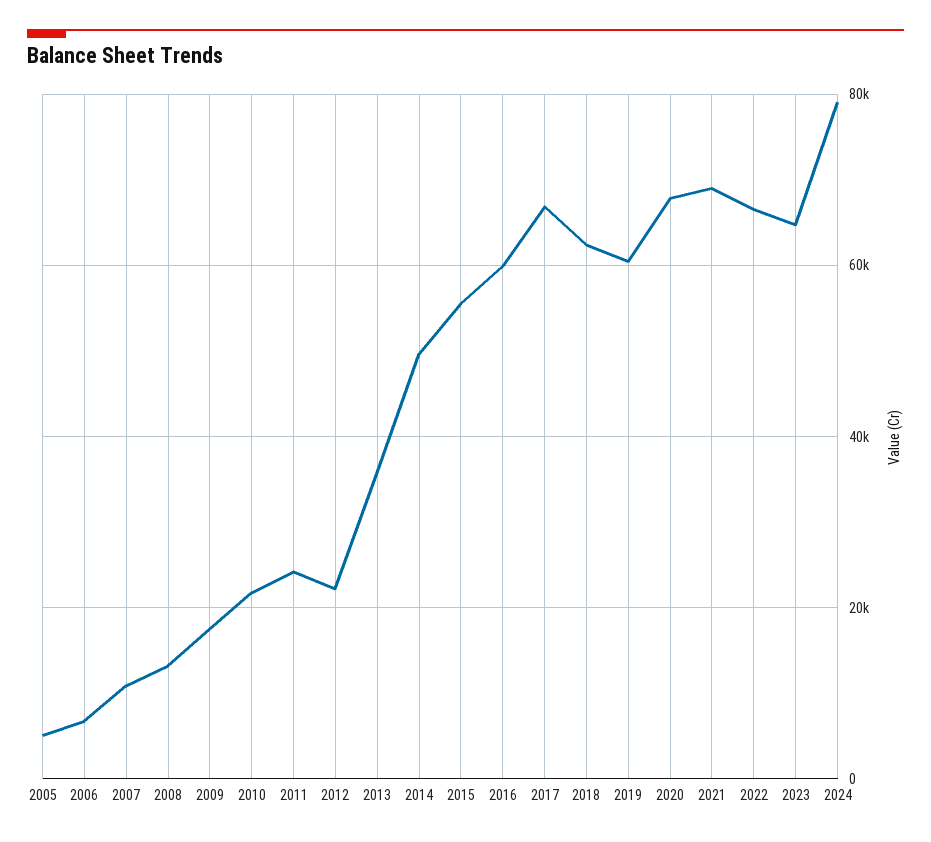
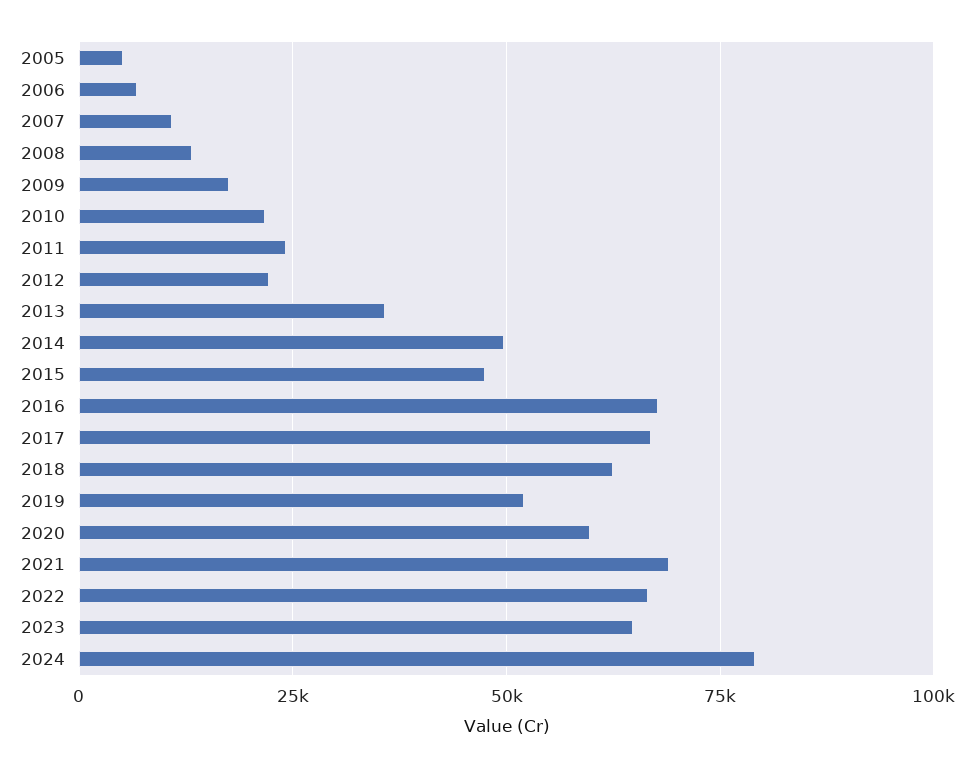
  {
    "2005": 6000,
    "2006": 6000,
    "2007": 10000,
    "2008": 14000,
    "2009": 18000,
    "2010": 22000,
    "2011": 24000,
    "2012": 22000,
    "2013": 36000,
    "2014": 50000,
-   "2015": 56000,
+   "2015": 47500,
-   "2016": 60000,
+   "2016": 67500,
    "2017": 66000,
    "2018": 62000,
-   "2019": 60000,
+   "2019": 52500,
-   "2020": 68000,
+   "2020": 60000,
    "2021": 70000,
    "2022": 66000,
    "2023": 64000,
    "2024": 80000
  }

